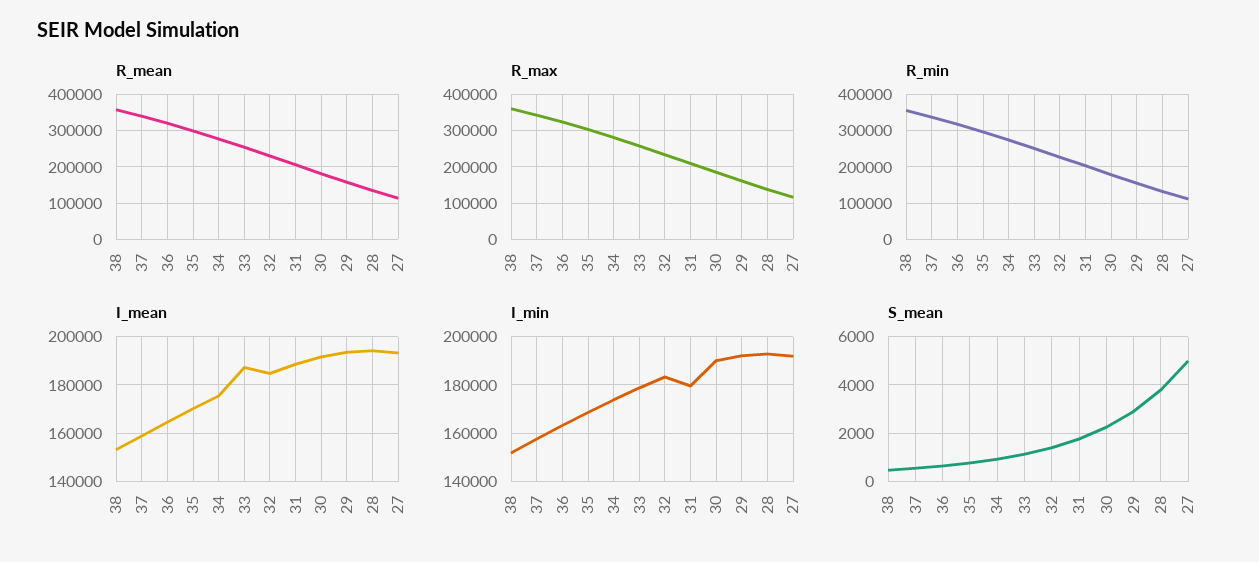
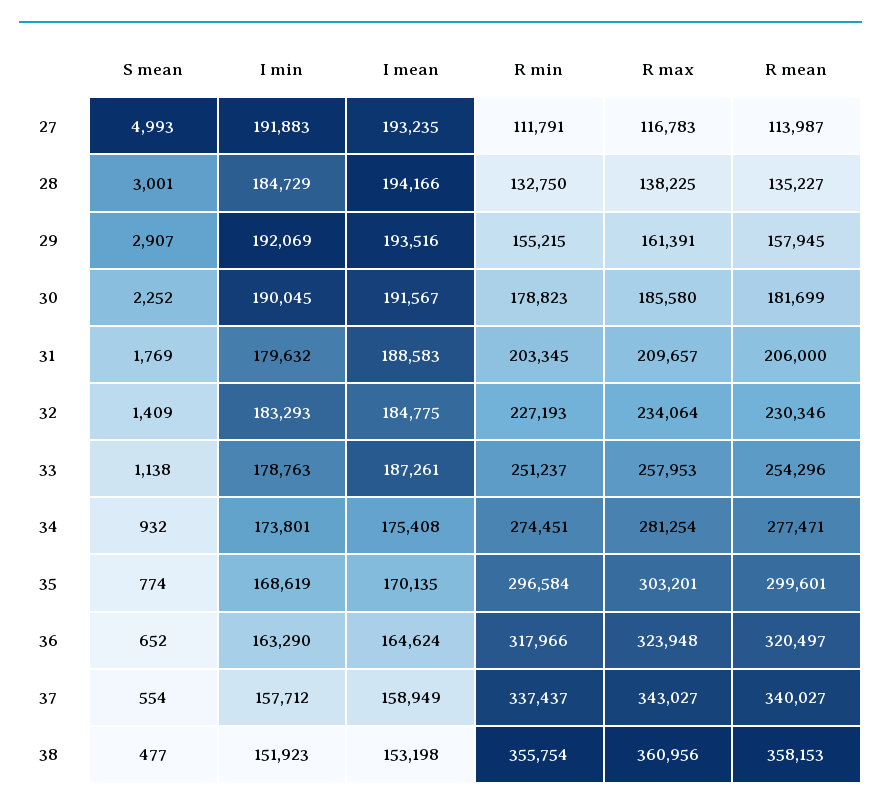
  {
    "R_mean": {
      "38": 358153,
      "37": 340027,
      "36": 320497,
      "35": 299601,
      "34": 277471,
      "33": 254296,
      "32": 230346,
      "31": 206000,
      "30": 181699,
      "29": 157945,
      "28": 135227,
      "27": 113987
    },
    "R_max": {
      "38": 360956,
      "37": 343027,
      "36": 323948,
      "35": 303201,
      "34": 281254,
      "33": 257953,
      "32": 234064,
      "31": 209657,
      "30": 185580,
      "29": 161391,
      "28": 138225,
      "27": 116783
    },
    "R_min": {
      "38": 355754,
      "37": 337437,
      "36": 317966,
      "35": 296584,
      "34": 274451,
      "33": 251237,
      "32": 227193,
      "31": 203345,
      "30": 178823,
      "29": 155215,
      "28": 132750,
      "27": 111791
    },
    "I_mean": {
      "38": 153198,
      "37": 158949,
      "36": 164624,
      "35": 170135,
      "34": 175408,
      "33": 187261,
      "32": 184775,
      "31": 188583,
      "30": 191567,
      "29": 193516,
      "28": 194166,
      "27": 193235
    },
    "I_min": {
      "38": 151923,
      "37": 157712,
      "36": 163290,
      "35": 168619,
      "34": 173801,
      "33": 178763,
      "32": 183293,
      "31": 179632,
      "30": 190045,
      "29": 192069,
-     "28": 192500,
+     "28": 184729,
      "27": 191883
    },
    "S_mean": {
      "38": 477,
      "37": 554,
      "36": 652,
      "35": 774,
      "34": 932,
      "33": 1138,
      "32": 1409,
      "31": 1769,
      "30": 2252,
      "29": 2907,
-     "28": 3750,
+     "28": 3001,
      "27": 4993
    }
  }

